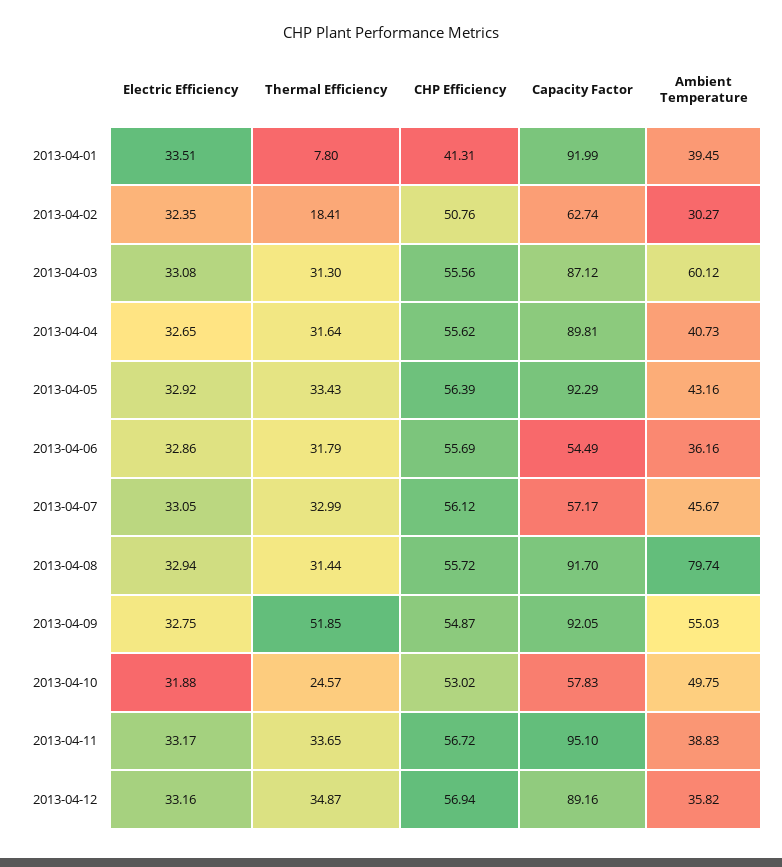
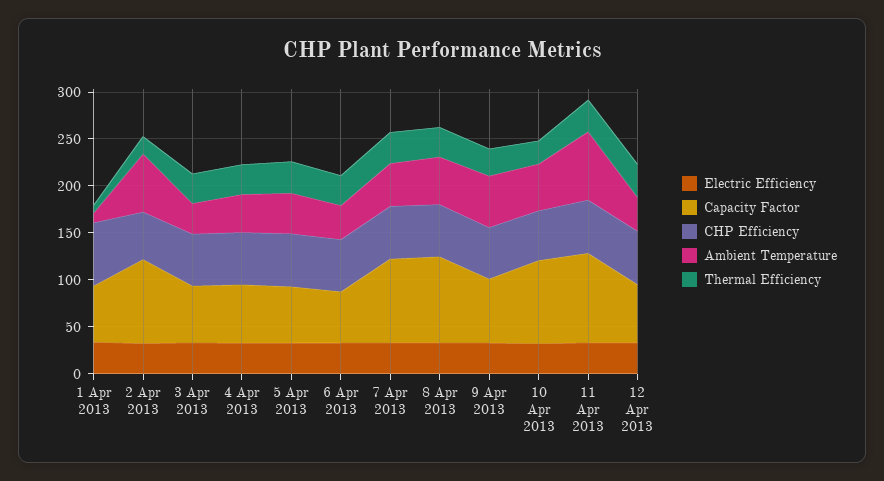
  {
    "Electric Efficiency": {
      "2013-04-01": 33.51,
      "2013-04-02": 32.35,
      "2013-04-03": 33.08,
      "2013-04-04": 32.65,
      "2013-04-05": 32.92,
      "2013-04-06": 32.86,
      "2013-04-07": 33.05,
      "2013-04-08": 32.94,
      "2013-04-09": 32.75,
      "2013-04-10": 31.88,
      "2013-04-11": 33.17,
      "2013-04-12": 33.16
    },
    "Thermal Efficiency": {
      "2013-04-01": 7.8,
      "2013-04-02": 18.41,
      "2013-04-03": 31.3,
      "2013-04-04": 31.64,
      "2013-04-05": 33.43,
      "2013-04-06": 31.79,
      "2013-04-07": 32.99,
      "2013-04-08": 31.44,
-     "2013-04-09": 51.85,
+     "2013-04-09": 30,
      "2013-04-10": 24.57,
      "2013-04-11": 33.65,
      "2013-04-12": 34.87
    },
    "CHP Efficiency": {
-     "2013-04-01": 41.31,
+     "2013-04-01": 70,
      "2013-04-02": 50.76,
      "2013-04-03": 55.56,
      "2013-04-04": 55.62,
      "2013-04-05": 56.39,
      "2013-04-06": 55.69,
      "2013-04-07": 56.12,
      "2013-04-08": 55.72,
      "2013-04-09": 54.87,
      "2013-04-10": 53.02,
      "2013-04-11": 56.72,
      "2013-04-12": 56.94
    },
    "Capacity Factor": {
-     "2013-04-01": 91.99,
+     "2013-04-01": 60,
-     "2013-04-02": 62.74,
+     "2013-04-02": 90,
-     "2013-04-03": 87.12,
+     "2013-04-03": 60,
-     "2013-04-04": 89.81,
+     "2013-04-04": 60,
-     "2013-04-05": 92.29,
+     "2013-04-05": 60,
      "2013-04-06": 54.49,
-     "2013-04-07": 57.17,
+     "2013-04-07": 90,
      "2013-04-08": 91.7,
-     "2013-04-09": 92.05,
+     "2013-04-09": 70,
-     "2013-04-10": 57.83,
+     "2013-04-10": 90,
      "2013-04-11": 95.1,
-     "2013-04-12": 89.16
+     "2013-04-12": 60
    },
    "Ambient Temperature": {
-     "2013-04-01": 39.45,
+     "2013-04-01": 10,
-     "2013-04-02": 30.27,
+     "2013-04-02": 60,
-     "2013-04-03": 60.12,
+     "2013-04-03": 30,
      "2013-04-04": 40.73,
      "2013-04-05": 43.16,
      "2013-04-06": 36.16,
      "2013-04-07": 45.67,
-     "2013-04-08": 79.74,
+     "2013-04-08": 50,
      "2013-04-09": 55.03,
      "2013-04-10": 49.75,
-     "2013-04-11": 38.83,
+     "2013-04-11": 70,
      "2013-04-12": 35.82
    }
  }

